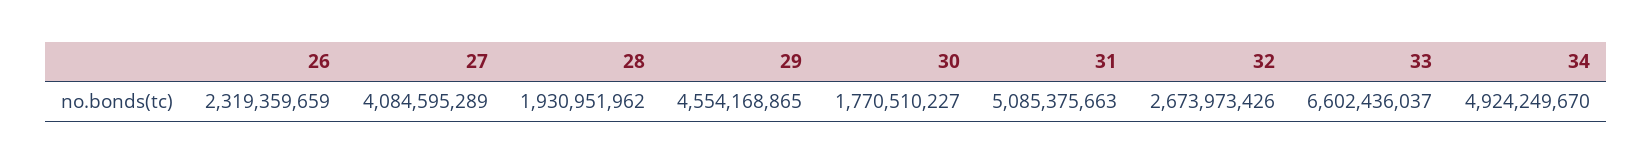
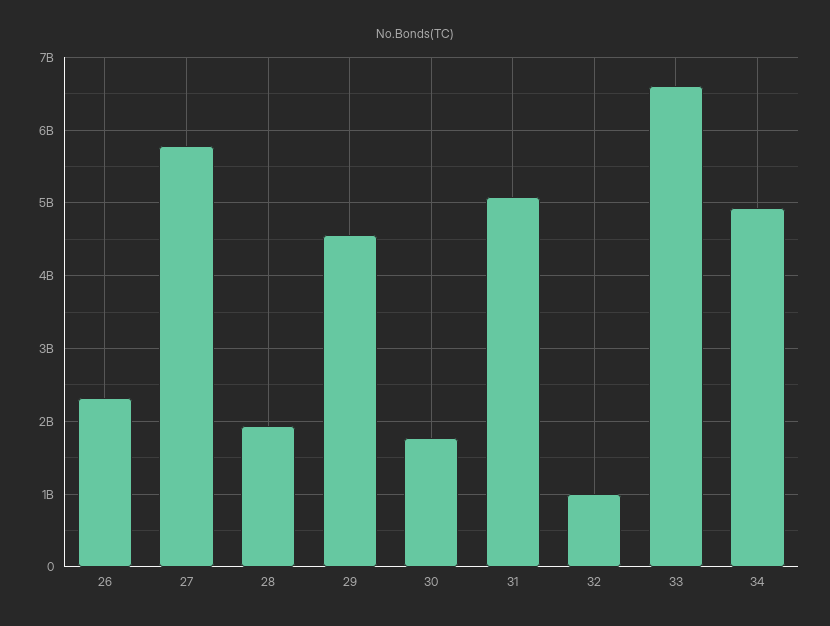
  {
    "26": 2319359659,
-   "27": 4084595289,
+   "27": 5800000000,
    "28": 1930951962,
    "29": 4554168865,
    "30": 1770510227,
    "31": 5085375663,
-   "32": 2673973426,
+   "32": 1000000000,
    "33": 6602436037,
    "34": 4924249670
  }

